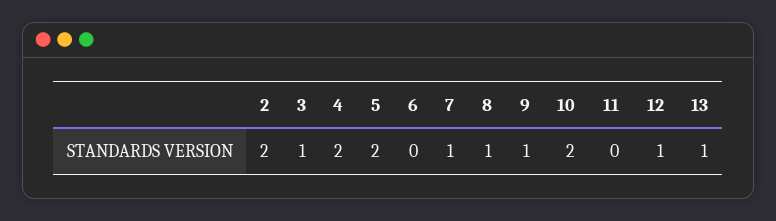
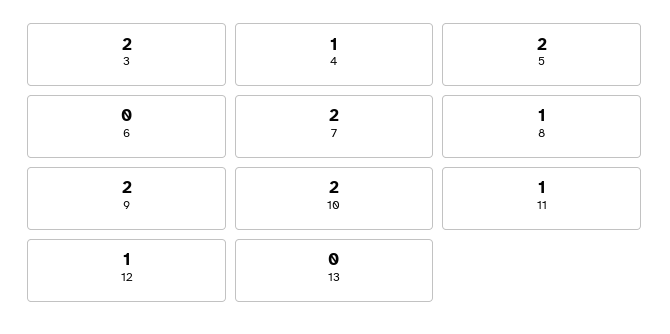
  {
-   "2": 2,
-   "3": 1,
+   "3": 2,
-   "4": 2,
+   "4": 1,
    "5": 2,
    "6": 0,
-   "7": 1,
+   "7": 2,
    "8": 1,
-   "9": 1,
+   "9": 2,
    "10": 2,
-   "11": 0,
+   "11": 1,
    "12": 1,
-   "13": 1
+   "13": 0
  }

